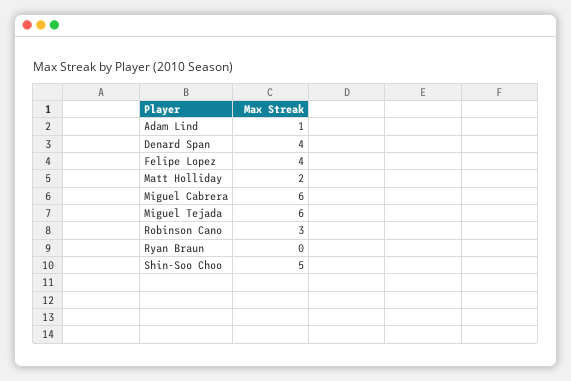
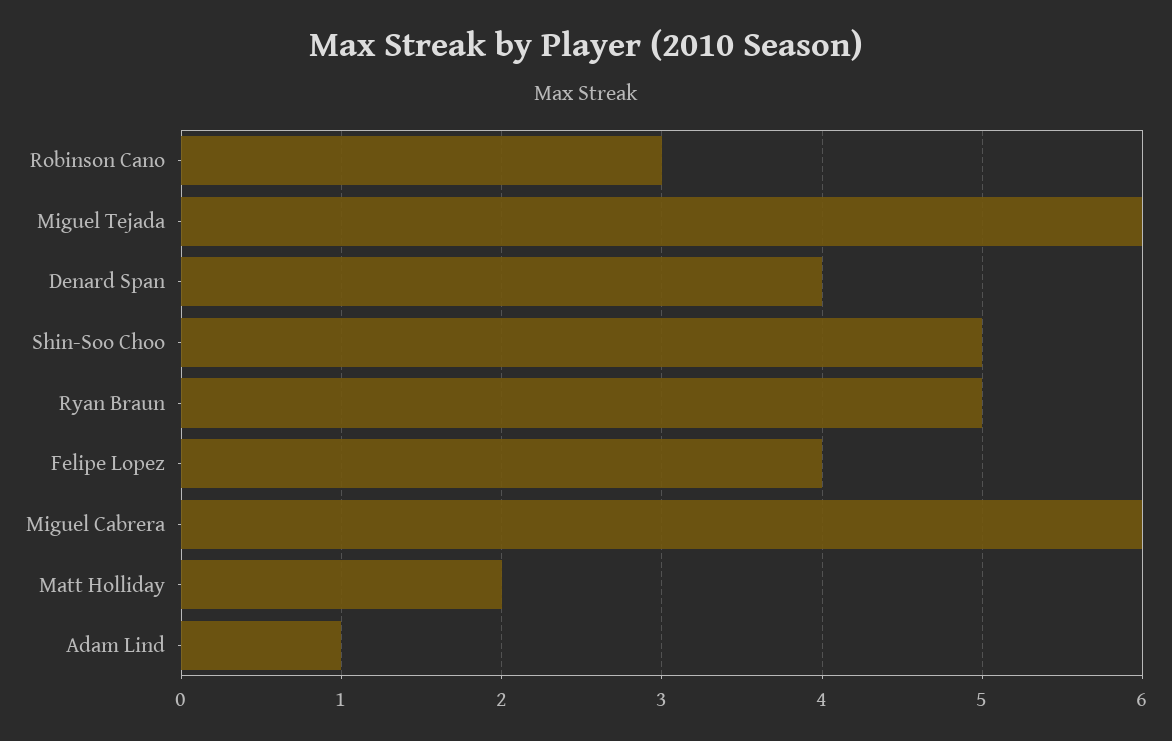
  {
    "Adam Lind": 1,
    "Denard Span": 4,
    "Felipe Lopez": 4,
    "Matt Holliday": 2,
    "Miguel Cabrera": 6,
    "Miguel Tejada": 6,
    "Robinson Cano": 3,
-   "Ryan Braun": 0,
+   "Ryan Braun": 5,
    "Shin-Soo Choo": 5
  }

